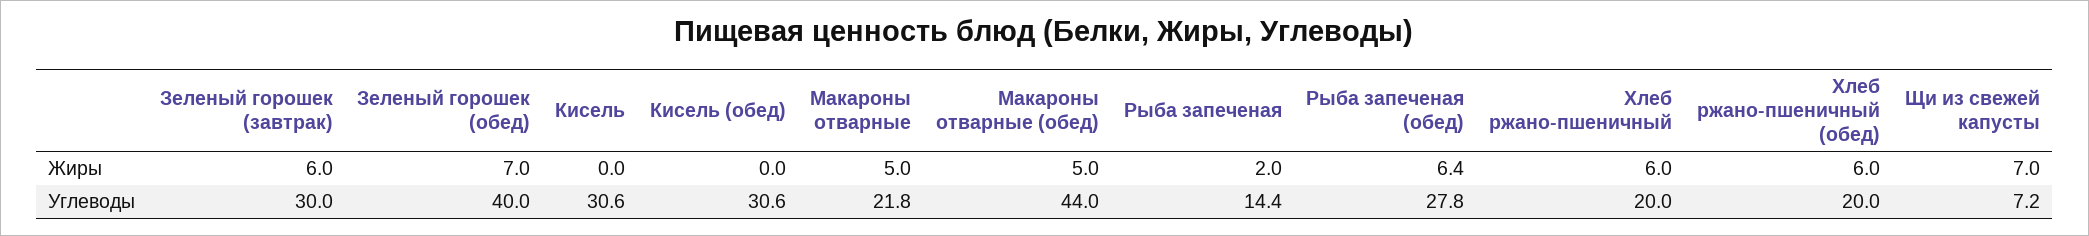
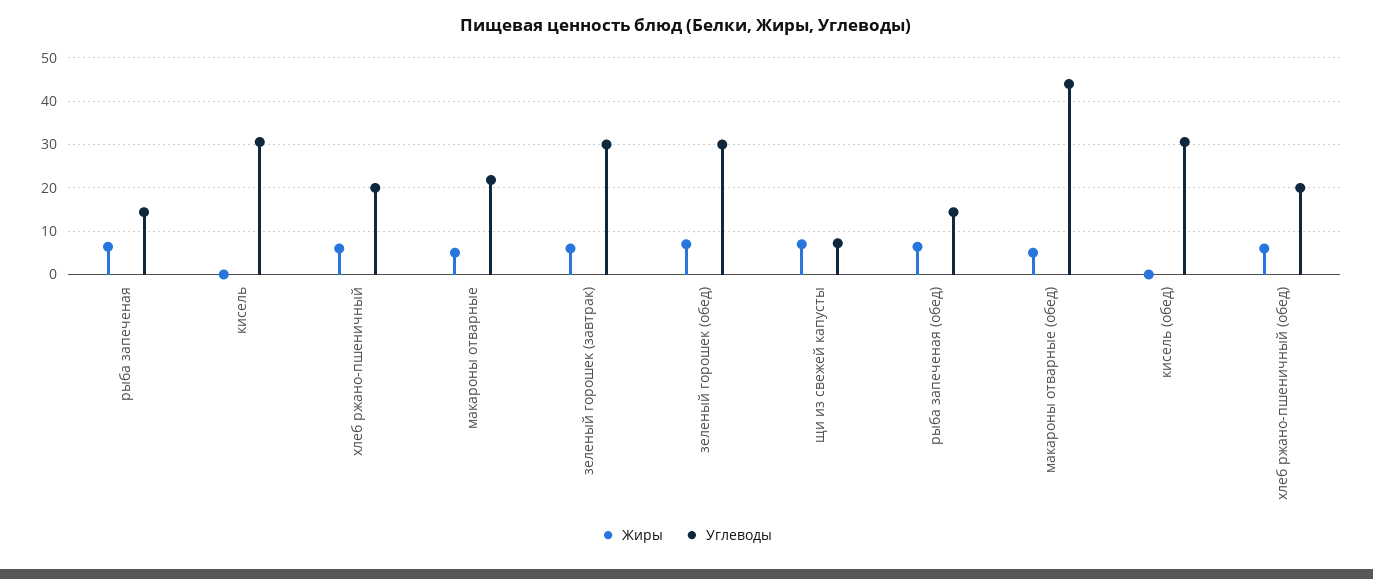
  {
    "Жиры": {
      "Зеленый горошек (завтрак)": 6,
      "Зеленый горошек (обед)": 7,
      "Кисель": 0,
      "Кисель (обед)": 0,
      "Макароны отварные": 5,
      "Макароны отварные (обед)": 5,
-     "Рыба запеченая": 2,
+     "Рыба запеченая": 6,
      "Рыба запеченая (обед)": 6.4,
      "Хлеб ржано-пшеничный": 6,
      "Хлеб ржано-пшеничный (обед)": 6,
      "Щи из свежей капусты": 7
    },
    "Углеводы": {
      "Зеленый горошек (завтрак)": 30,
-     "Зеленый горошек (обед)": 40,
+     "Зеленый горошек (обед)": 30,
      "Кисель": 30.6,
      "Кисель (обед)": 30.6,
      "Макароны отварные": 21.8,
      "Макароны отварные (обед)": 44,
      "Рыба запеченая": 14.4,
-     "Рыба запеченая (обед)": 27.8,
+     "Рыба запеченая (обед)": 14,
      "Хлеб ржано-пшеничный": 20,
      "Хлеб ржано-пшеничный (обед)": 20,
      "Щи из свежей капусты": 7.2
    }
  }

